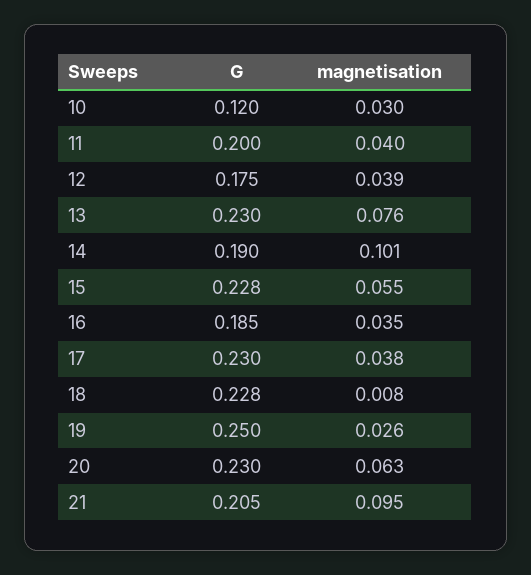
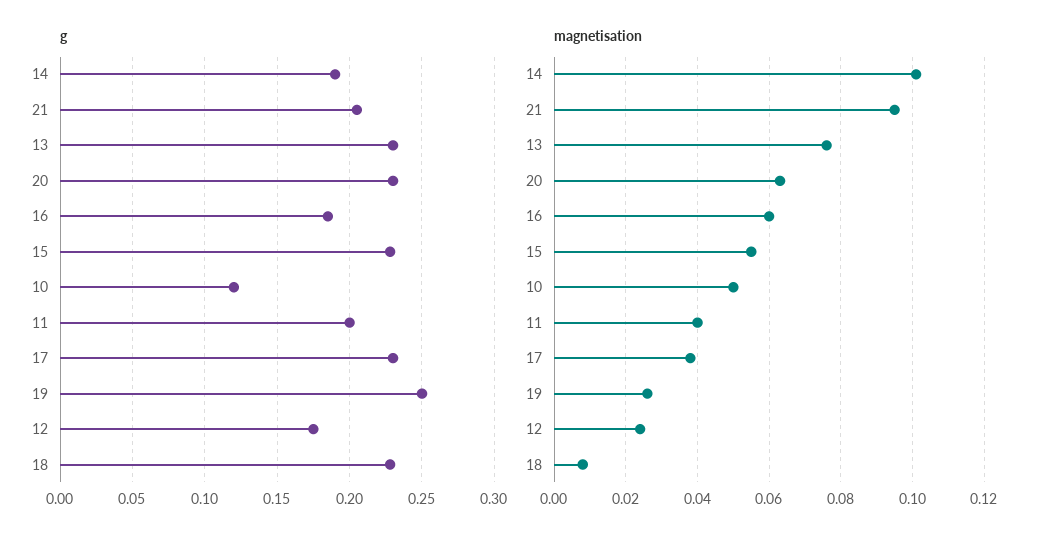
  {
    "G": {
      "10": 0.12,
      "11": 0.2,
      "12": 0.175,
      "13": 0.23,
      "14": 0.19,
      "15": 0.228,
      "16": 0.185,
      "17": 0.23,
      "18": 0.228,
      "19": 0.25,
      "20": 0.23,
      "21": 0.205
    },
    "magnetisation": {
-     "10": 0.03,
+     "10": 0.05,
      "11": 0.04,
-     "12": 0.039,
+     "12": 0.025,
      "13": 0.076,
      "14": 0.101,
      "15": 0.055,
-     "16": 0.035,
+     "16": 0.06,
      "17": 0.038,
      "18": 0.008,
      "19": 0.026,
      "20": 0.063,
      "21": 0.095
    }
  }

